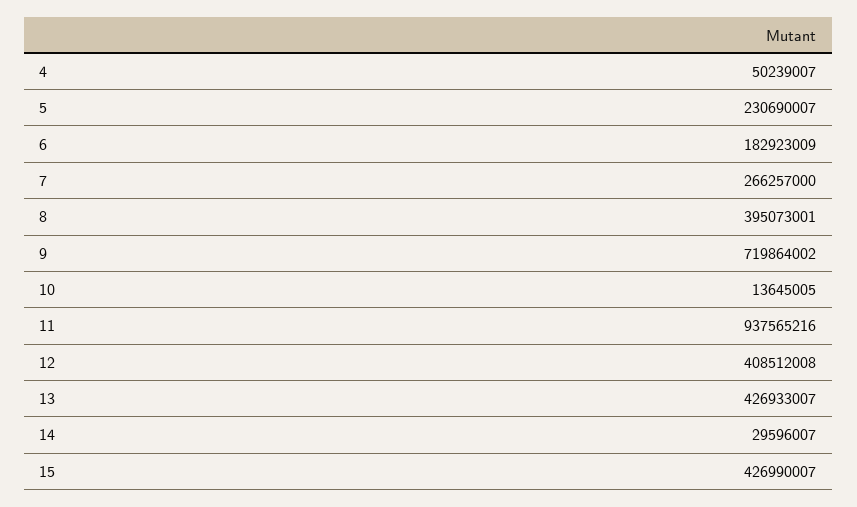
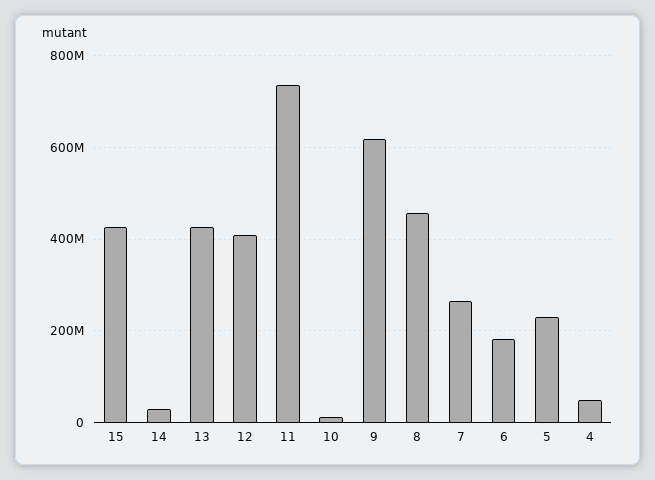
  {
    "4": 50239007,
    "5": 230690007,
    "6": 182923009,
    "7": 266257000,
-   "8": 395073001,
+   "8": 460000000,
-   "9": 719864002,
+   "9": 620000000,
    "10": 13645005,
-   "11": 937565216,
+   "11": 740000000,
    "12": 408512008,
    "13": 426933007,
    "14": 29596007,
    "15": 426990007
  }

